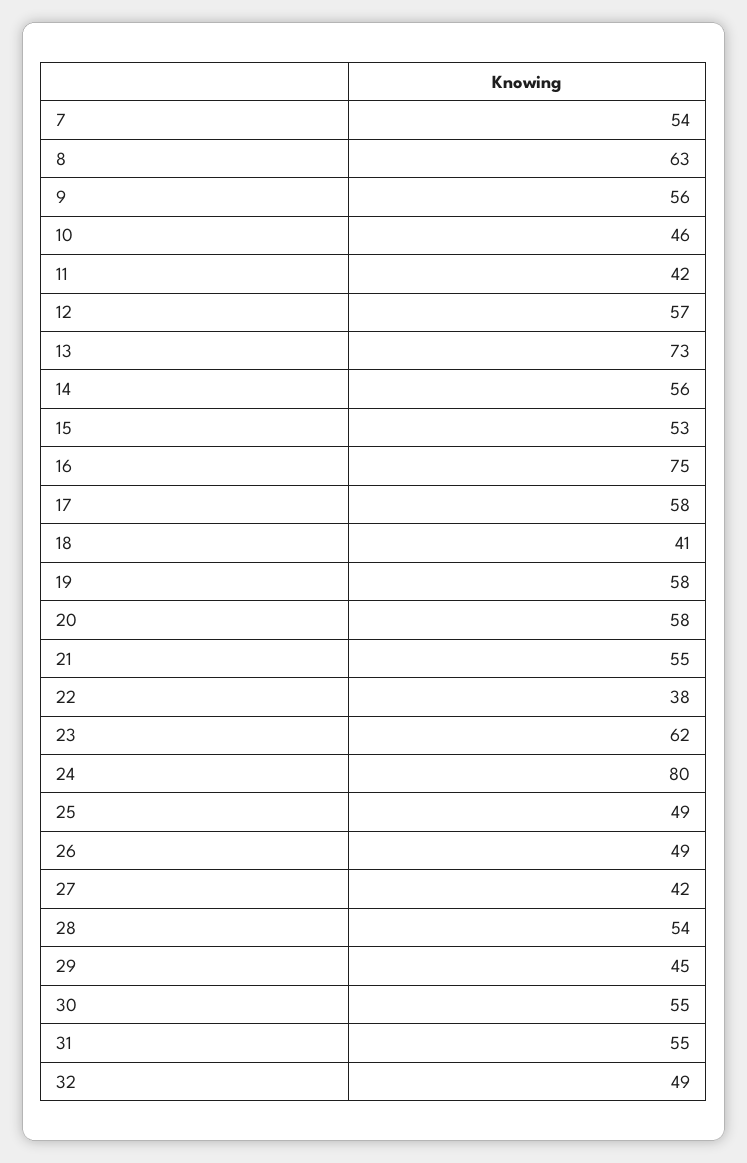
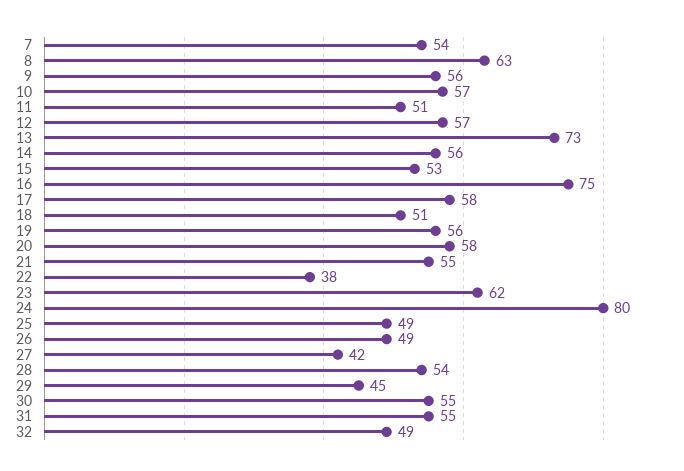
  {
    "7": 54,
    "8": 63,
    "9": 56,
-   "10": 46,
+   "10": 57,
-   "11": 42,
+   "11": 51,
    "12": 57,
    "13": 73,
    "14": 56,
    "15": 53,
    "16": 75,
    "17": 58,
-   "18": 41,
+   "18": 51,
-   "19": 58,
+   "19": 56,
    "20": 58,
    "21": 55,
    "22": 38,
    "23": 62,
    "24": 80,
    "25": 49,
    "26": 49,
    "27": 42,
    "28": 54,
    "29": 45,
    "30": 55,
    "31": 55,
    "32": 49
  }

